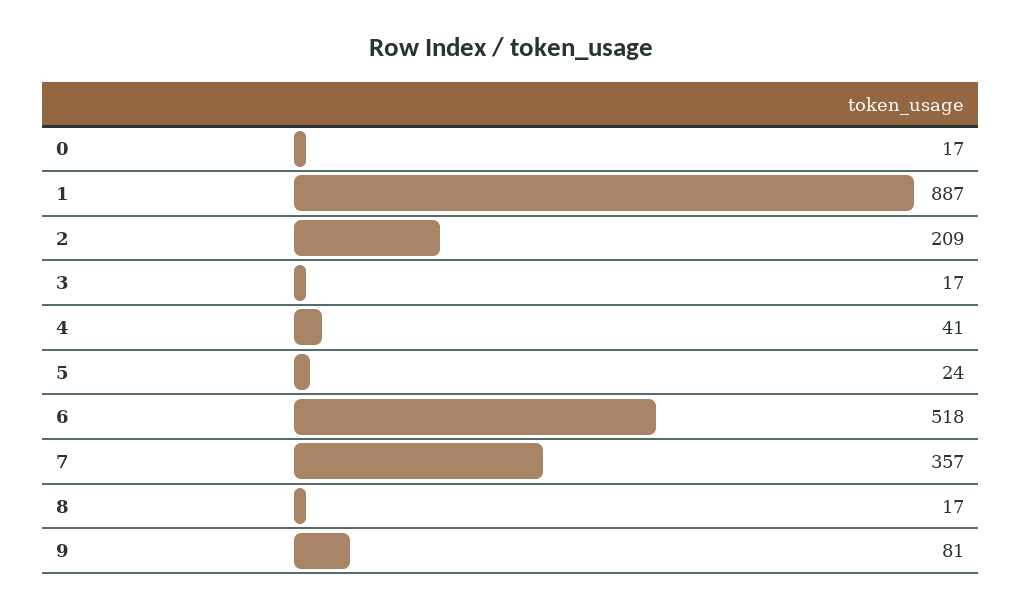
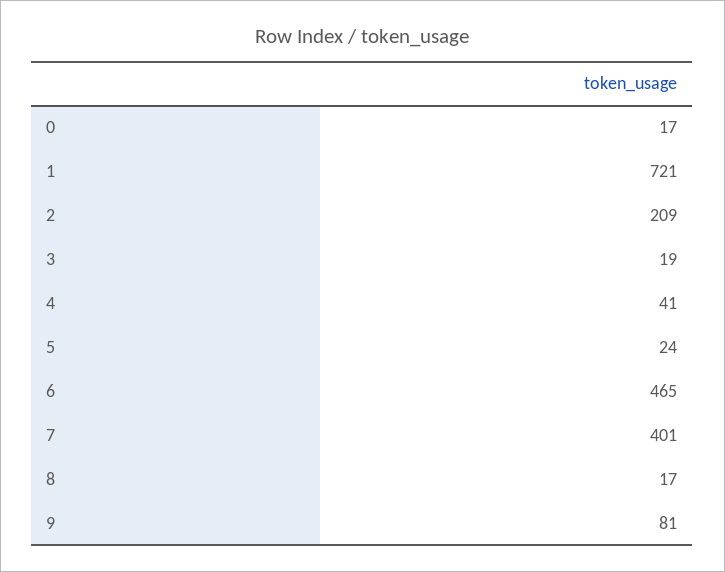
  {
    "0": 17,
-   "1": 887,
+   "1": 721,
    "2": 209,
-   "3": 17,
+   "3": 19,
    "4": 41,
    "5": 24,
-   "6": 518,
+   "6": 465,
-   "7": 357,
+   "7": 401,
    "8": 17,
    "9": 81
  }

